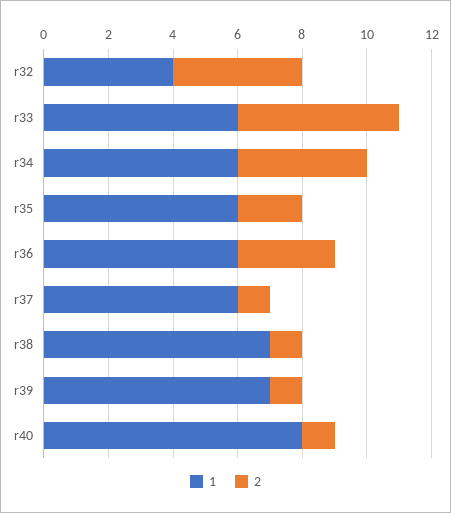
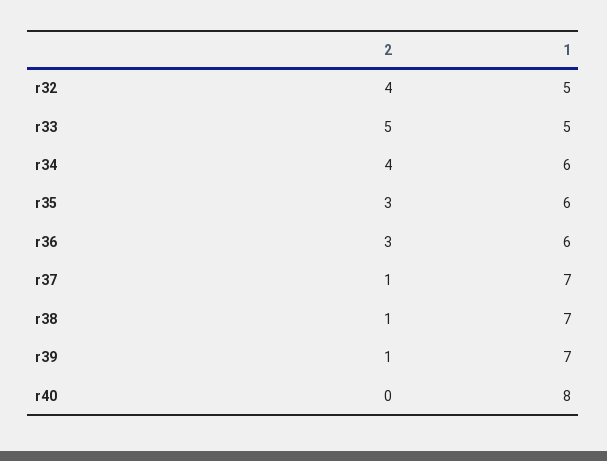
  {
    "1": {
-     "r32": 4,
+     "r32": 5,
-     "r33": 6,
+     "r33": 5,
      "r34": 6,
      "r35": 6,
      "r36": 6,
-     "r37": 6,
+     "r37": 7,
      "r38": 7,
      "r39": 7,
      "r40": 8
    },
    "2": {
      "r32": 4,
      "r33": 5,
      "r34": 4,
-     "r35": 2,
+     "r35": 3,
      "r36": 3,
      "r37": 1,
      "r38": 1,
      "r39": 1,
-     "r40": 1
+     "r40": 0
    }
  }

